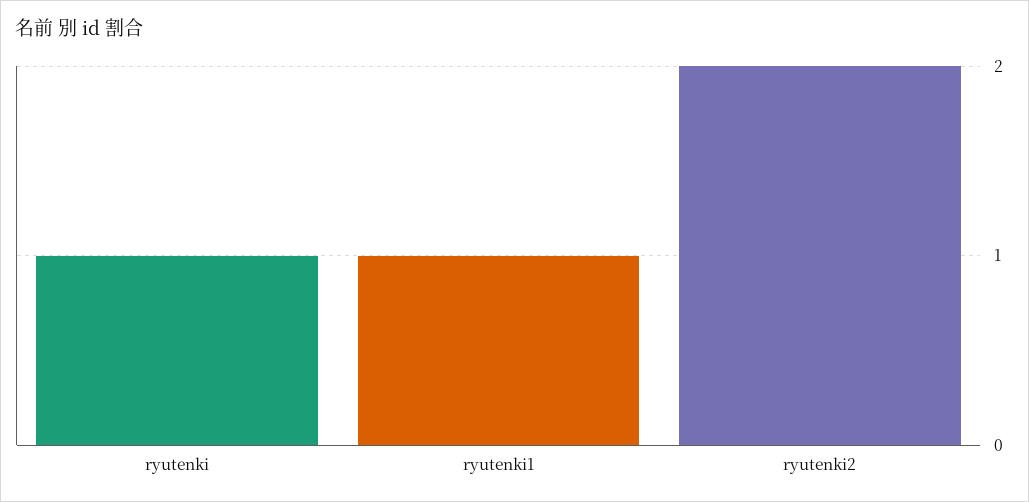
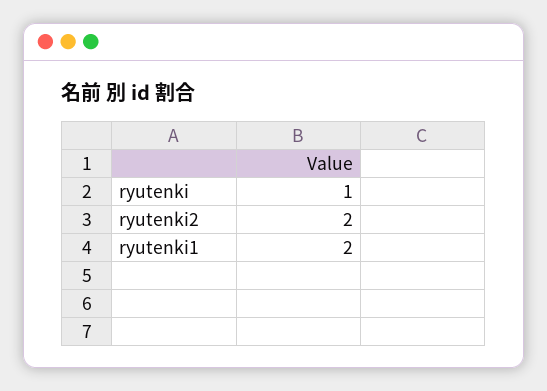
  {
    "ryutenki": 1,
-   "ryutenki1": 1,
+   "ryutenki1": 2,
    "ryutenki2": 2
  }

